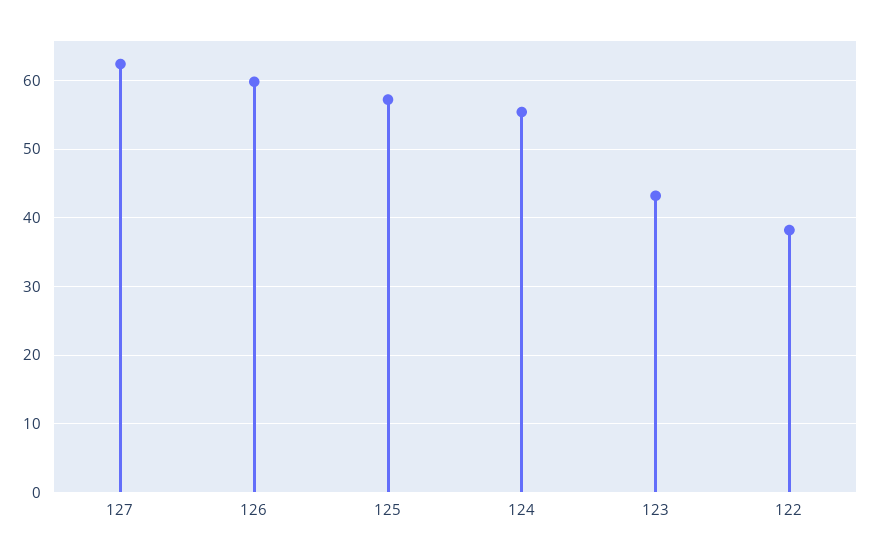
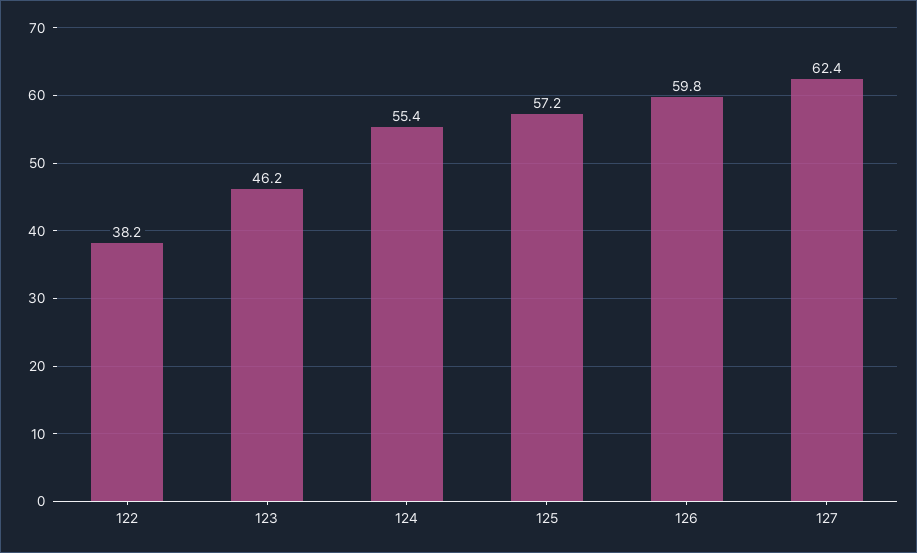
  {
    "127": 62.4,
    "126": 59.8,
    "125": 57.2,
    "124": 55.4,
-   "123": 43,
+   "123": 46.2,
    "122": 38.2
  }

